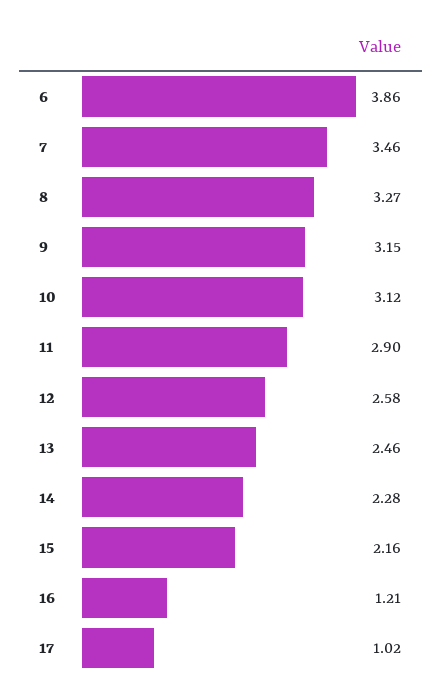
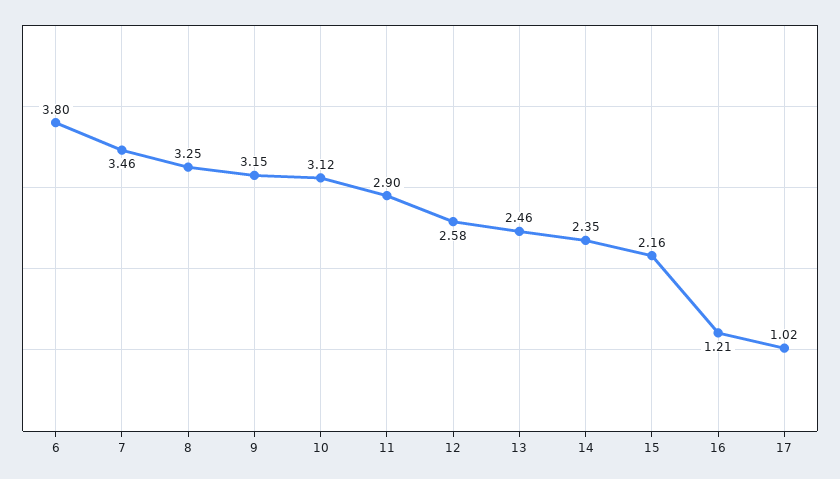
  {
-   "6": 3.86,
+   "6": 3.8,
    "7": 3.46,
-   "8": 3.27,
+   "8": 3.25,
    "9": 3.15,
    "10": 3.12,
    "11": 2.9,
    "12": 2.58,
    "13": 2.46,
-   "14": 2.28,
+   "14": 2.35,
    "15": 2.16,
    "16": 1.21,
    "17": 1.02
  }

